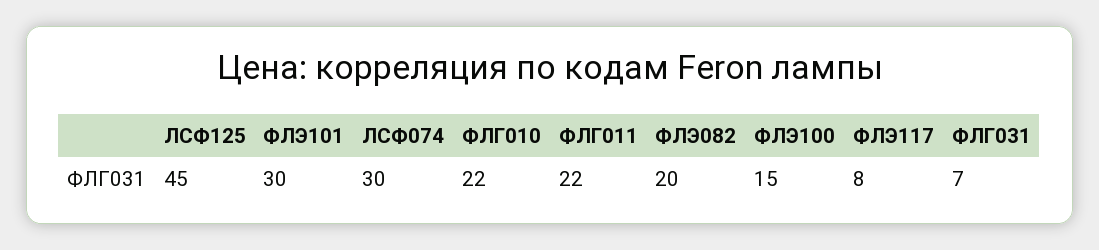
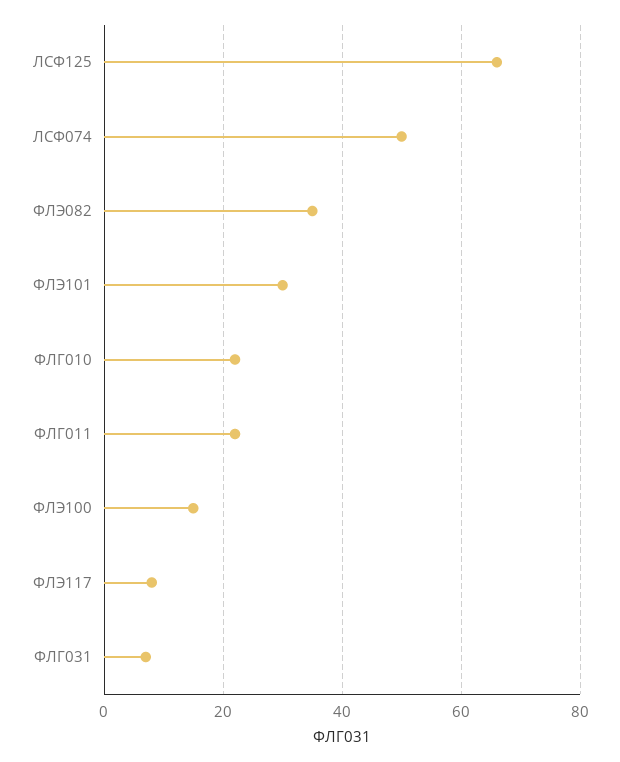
  {
-   "ЛСФ125": 45,
+   "ЛСФ125": 65,
    "ФЛЭ101": 30,
-   "ЛСФ074": 30,
+   "ЛСФ074": 50,
    "ФЛГ010": 22,
    "ФЛГ011": 22,
-   "ФЛЭ082": 20,
+   "ФЛЭ082": 35,
    "ФЛЭ100": 15,
    "ФЛЭ117": 8,
    "ФЛГ031": 7
  }

